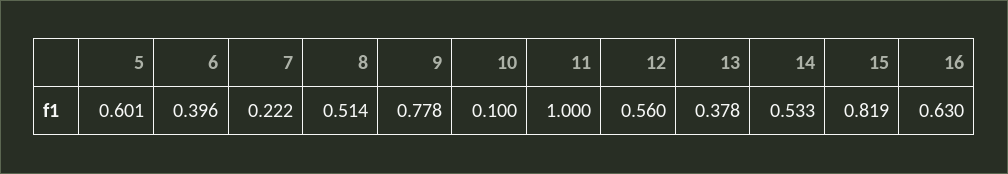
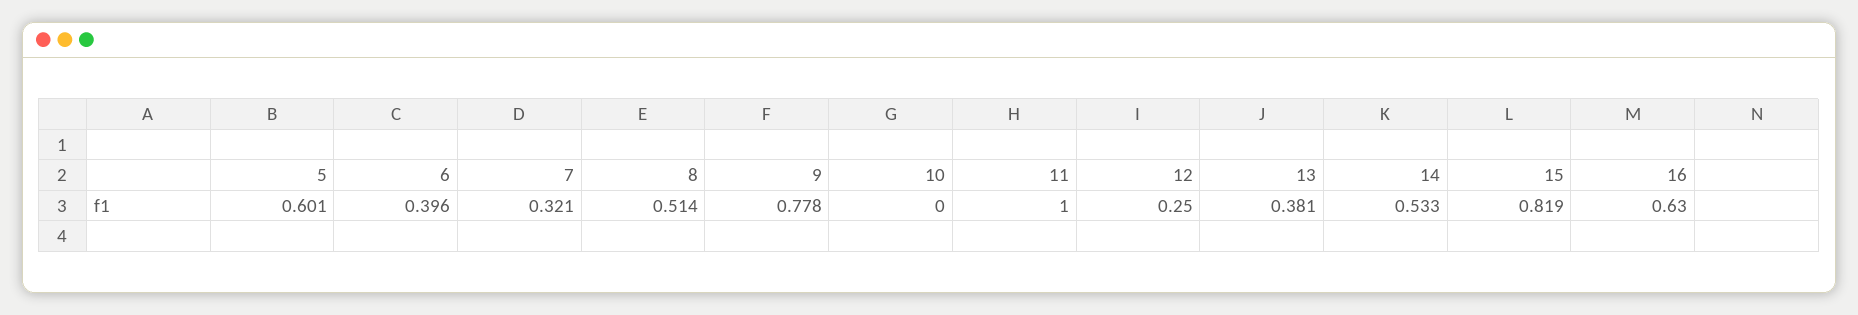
  {
    "5": 0.601,
    "6": 0.396,
-   "7": 0.222,
+   "7": 0.321,
    "8": 0.514,
    "9": 0.778,
-   "10": 0.1,
+   "10": 0,
    "11": 1,
-   "12": 0.56,
+   "12": 0.25,
-   "13": 0.378,
+   "13": 0.381,
    "14": 0.533,
    "15": 0.819,
    "16": 0.63
  }

